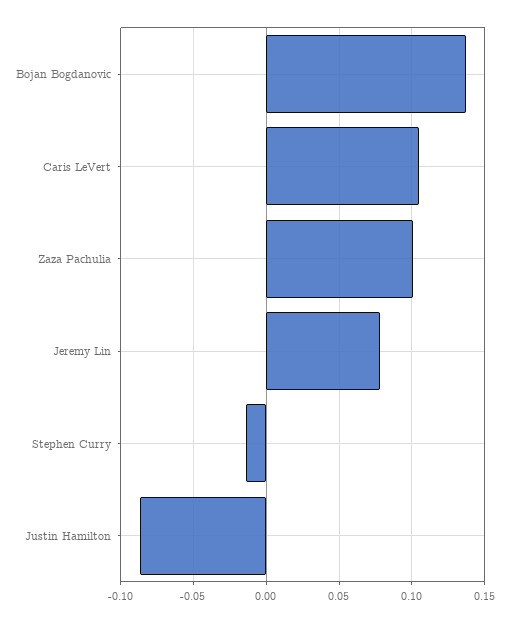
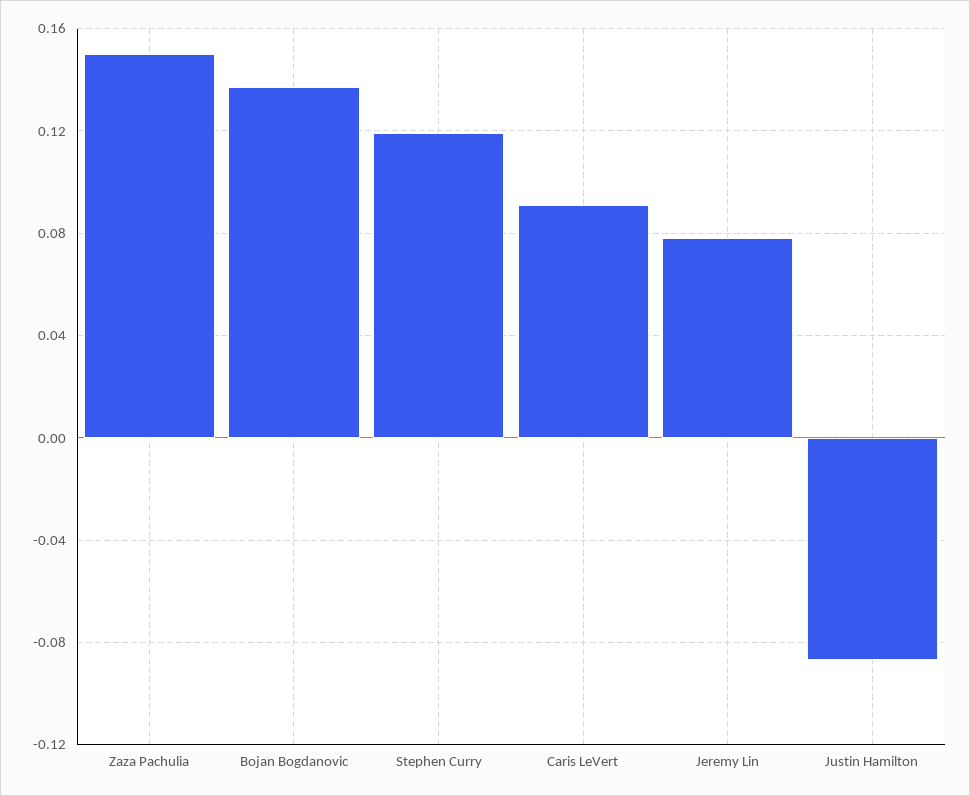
  {
    "Bojan Bogdanovic": 0.135,
-   "Caris LeVert": 0.105,
+   "Caris LeVert": 0.09,
-   "Zaza Pachulia": 0.1,
+   "Zaza Pachulia": 0.15,
    "Jeremy Lin": 0.08,
-   "Stephen Curry": -0.015,
+   "Stephen Curry": 0.12,
    "Justin Hamilton": -0.085
  }

